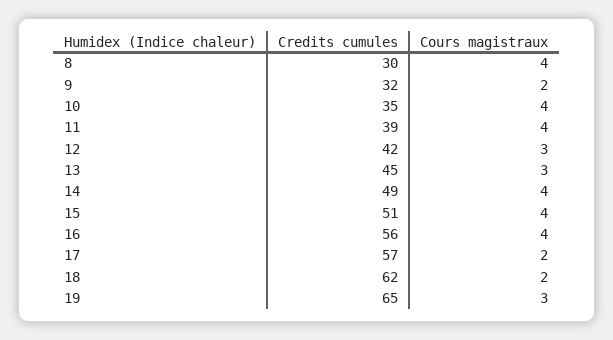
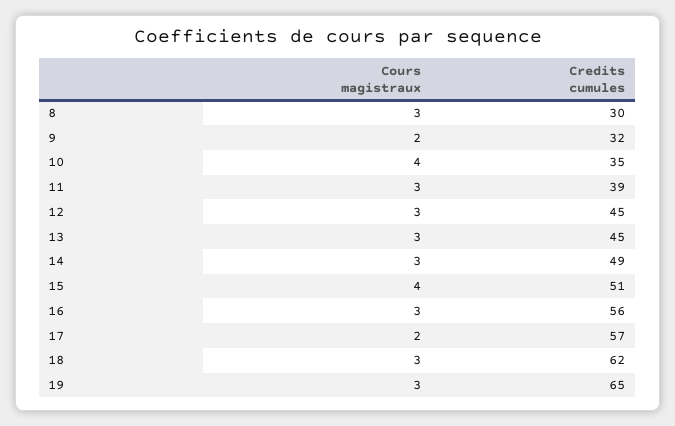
  {
    "Credits cumules": {
      "8": 30,
      "9": 32,
      "10": 35,
      "11": 39,
-     "12": 42,
+     "12": 45,
      "13": 45,
      "14": 49,
      "15": 51,
      "16": 56,
      "17": 57,
      "18": 62,
      "19": 65
    },
    "Cours magistraux": {
-     "8": 4,
+     "8": 3,
      "9": 2,
      "10": 4,
-     "11": 4,
+     "11": 3,
      "12": 3,
      "13": 3,
-     "14": 4,
+     "14": 3,
      "15": 4,
-     "16": 4,
+     "16": 3,
      "17": 2,
-     "18": 2,
+     "18": 3,
      "19": 3
    }
  }

